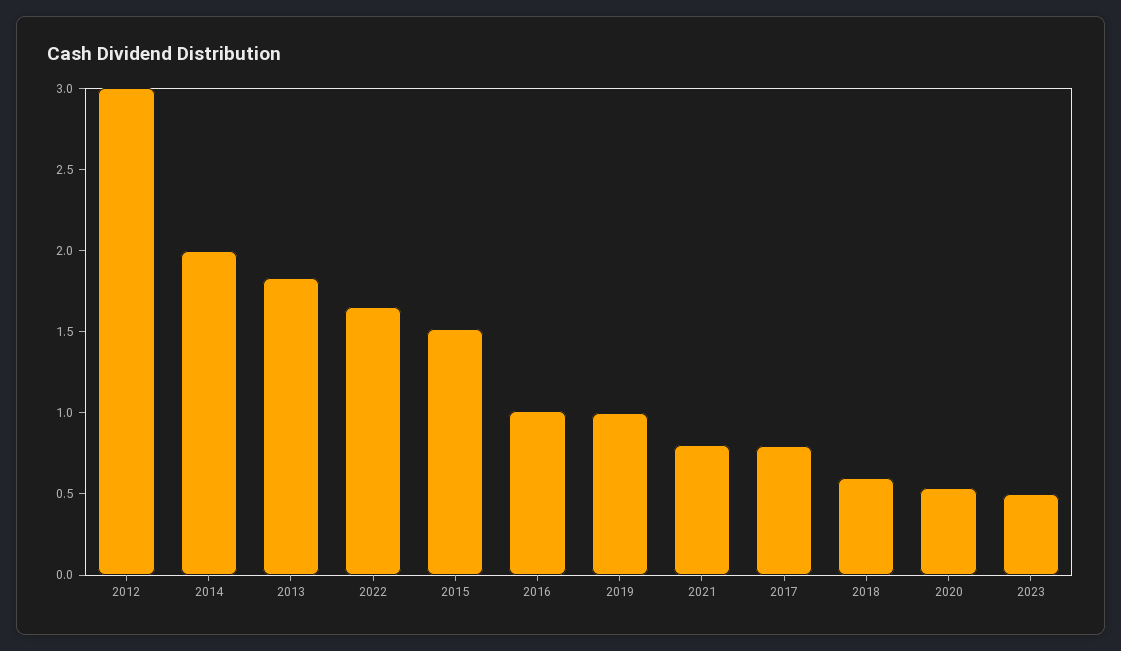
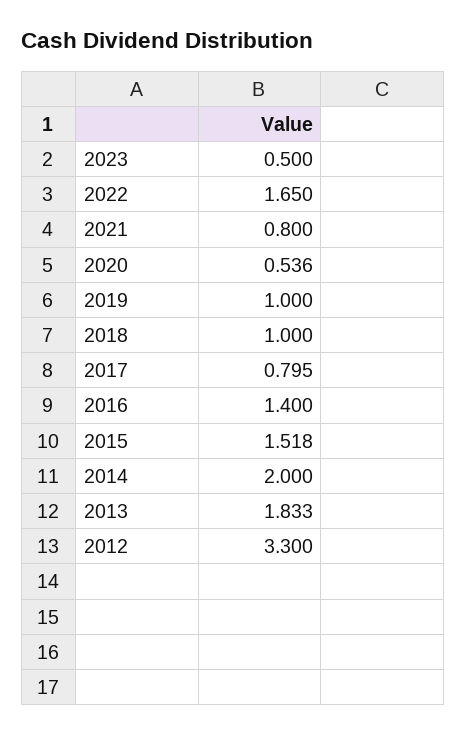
  {
-   "2012": 3,
+   "2012": 3.3,
    "2014": 2,
    "2013": 1.833,
    "2022": 1.65,
    "2015": 1.518,
-   "2016": 1,
+   "2016": 1.4,
    "2019": 1,
    "2021": 0.8,
    "2017": 0.795,
-   "2018": 0.6,
+   "2018": 1,
    "2020": 0.536,
    "2023": 0.5
  }

